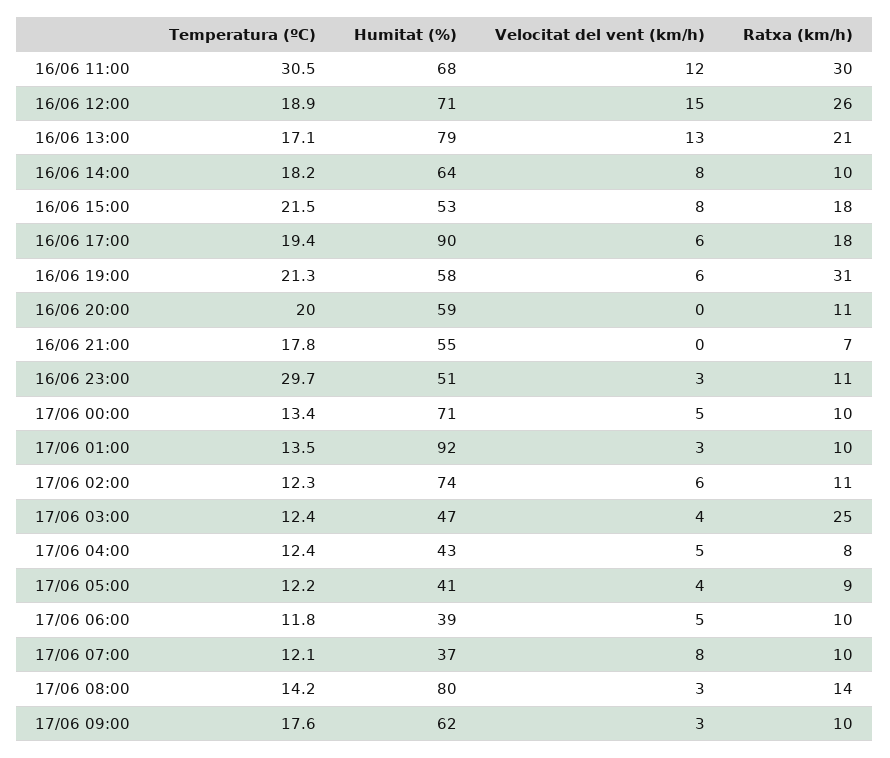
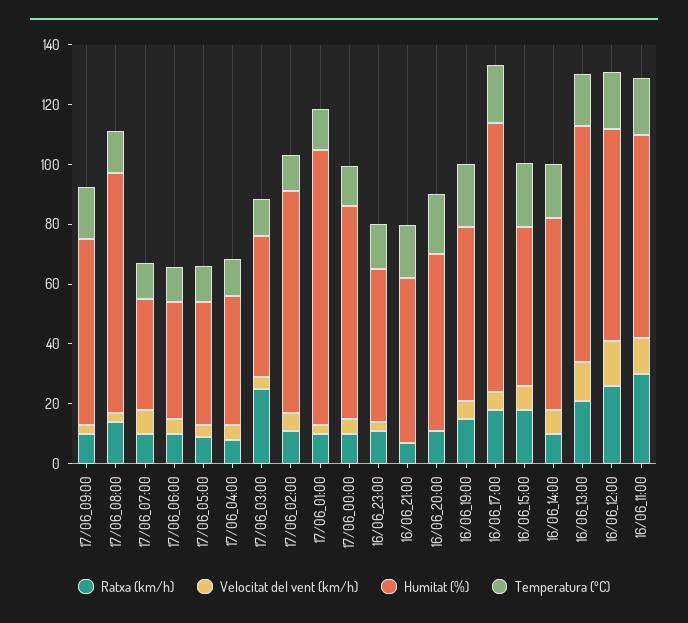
  {
    "Temperatura (ºC)": {
-     "16/06 11:00": 30.5,
+     "16/06 11:00": 20,
      "16/06 12:00": 18.9,
      "16/06 13:00": 17.1,
      "16/06 14:00": 18.2,
      "16/06 15:00": 21.5,
      "16/06 17:00": 19.4,
      "16/06 19:00": 21.3,
      "16/06 20:00": 20,
      "16/06 21:00": 17.8,
-     "16/06 23:00": 29.7,
+     "16/06 23:00": 15,
      "17/06 00:00": 13.4,
      "17/06 01:00": 13.5,
      "17/06 02:00": 12.3,
      "17/06 03:00": 12.4,
      "17/06 04:00": 12.4,
      "17/06 05:00": 12.2,
      "17/06 06:00": 11.8,
      "17/06 07:00": 12.1,
      "17/06 08:00": 14.2,
      "17/06 09:00": 17.6
    },
    "Humitat (%)": {
      "16/06 11:00": 68,
      "16/06 12:00": 71,
      "16/06 13:00": 79,
      "16/06 14:00": 64,
      "16/06 15:00": 53,
      "16/06 17:00": 90,
      "16/06 19:00": 58,
      "16/06 20:00": 59,
      "16/06 21:00": 55,
      "16/06 23:00": 51,
      "17/06 00:00": 71,
      "17/06 01:00": 92,
      "17/06 02:00": 74,
      "17/06 03:00": 47,
      "17/06 04:00": 43,
      "17/06 05:00": 41,
      "17/06 06:00": 39,
      "17/06 07:00": 37,
      "17/06 08:00": 80,
      "17/06 09:00": 62
    },
    "Velocitat del vent (km/h)": {
      "16/06 11:00": 12,
      "16/06 12:00": 15,
      "16/06 13:00": 13,
      "16/06 14:00": 8,
      "16/06 15:00": 8,
      "16/06 17:00": 6,
      "16/06 19:00": 6,
      "16/06 20:00": 0,
      "16/06 21:00": 0,
      "16/06 23:00": 3,
      "17/06 00:00": 5,
      "17/06 01:00": 3,
      "17/06 02:00": 6,
      "17/06 03:00": 4,
      "17/06 04:00": 5,
      "17/06 05:00": 4,
      "17/06 06:00": 5,
      "17/06 07:00": 8,
      "17/06 08:00": 3,
      "17/06 09:00": 3
    },
    "Ratxa (km/h)": {
      "16/06 11:00": 30,
      "16/06 12:00": 26,
      "16/06 13:00": 21,
      "16/06 14:00": 10,
      "16/06 15:00": 18,
      "16/06 17:00": 18,
-     "16/06 19:00": 31,
+     "16/06 19:00": 15,
      "16/06 20:00": 11,
      "16/06 21:00": 7,
      "16/06 23:00": 11,
      "17/06 00:00": 10,
      "17/06 01:00": 10,
      "17/06 02:00": 11,
      "17/06 03:00": 25,
      "17/06 04:00": 8,
      "17/06 05:00": 9,
      "17/06 06:00": 10,
      "17/06 07:00": 10,
      "17/06 08:00": 14,
      "17/06 09:00": 10
    }
  }

